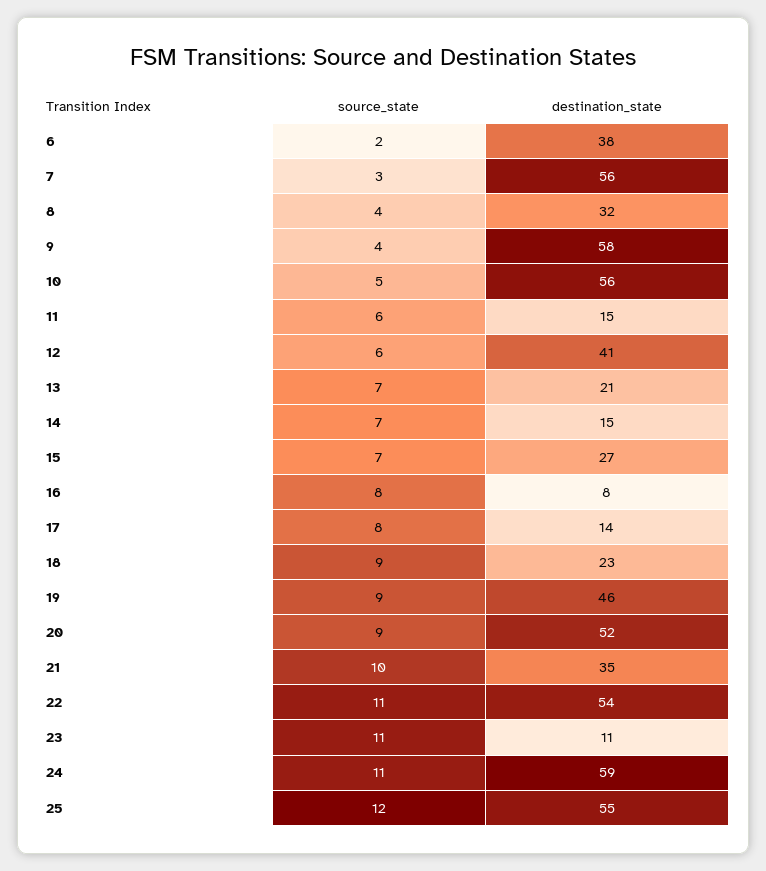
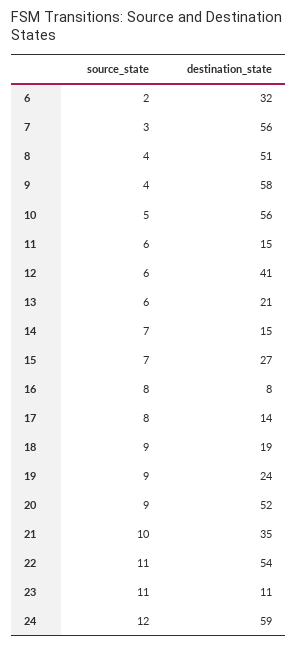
  {
    "source_state": {
      "6": 2,
      "7": 3,
      "8": 4,
      "9": 4,
      "10": 5,
      "11": 6,
      "12": 6,
-     "13": 7,
+     "13": 6,
      "14": 7,
      "15": 7,
      "16": 8,
      "17": 8,
      "18": 9,
      "19": 9,
      "20": 9,
      "21": 10,
      "22": 11,
      "23": 11,
-     "24": 11,
+     "24": 12
-     "25": 12
    },
    "destination_state": {
-     "6": 38,
+     "6": 32,
      "7": 56,
-     "8": 32,
+     "8": 51,
      "9": 58,
      "10": 56,
      "11": 15,
      "12": 41,
      "13": 21,
      "14": 15,
      "15": 27,
      "16": 8,
      "17": 14,
-     "18": 23,
+     "18": 19,
-     "19": 46,
+     "19": 24,
      "20": 52,
      "21": 35,
      "22": 54,
      "23": 11,
-     "24": 59,
+     "24": 59
-     "25": 55
    }
  }

